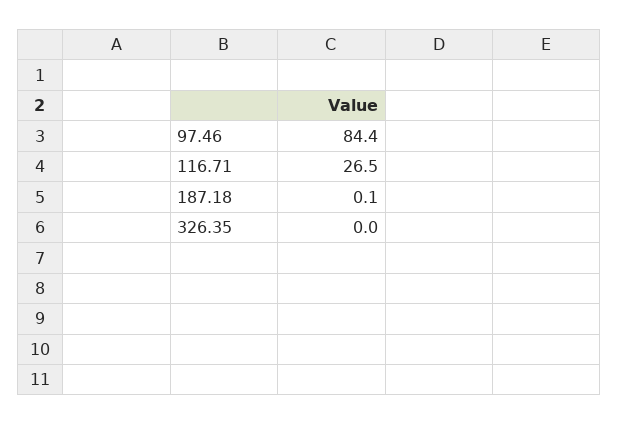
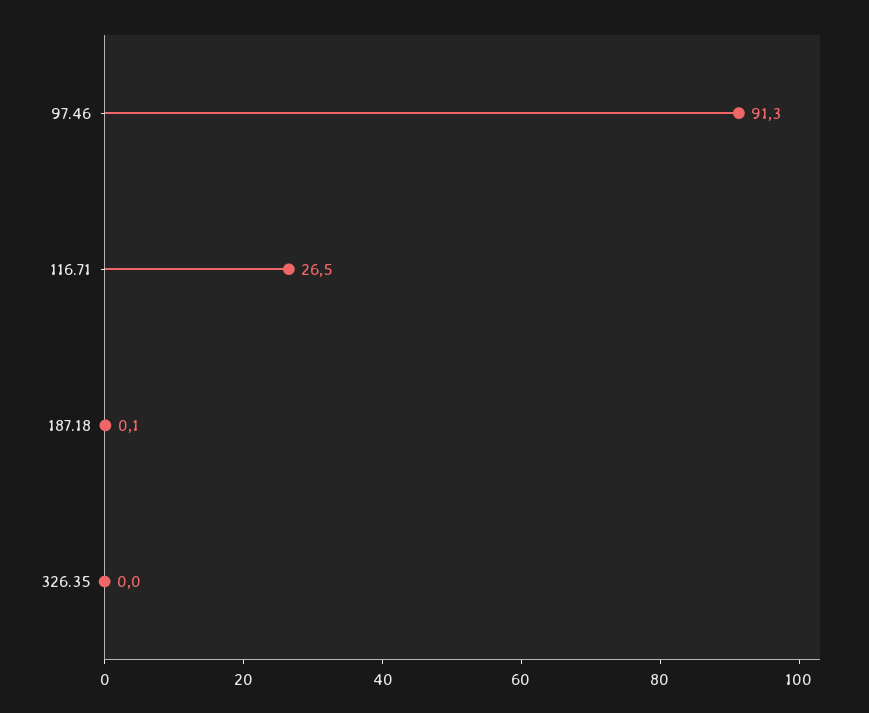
  {
-   "97.46": 84.4,
+   "97.46": 91.3,
    "116.71": 26.5,
    "187.18": 0.1,
    "326.35": 0
  }

